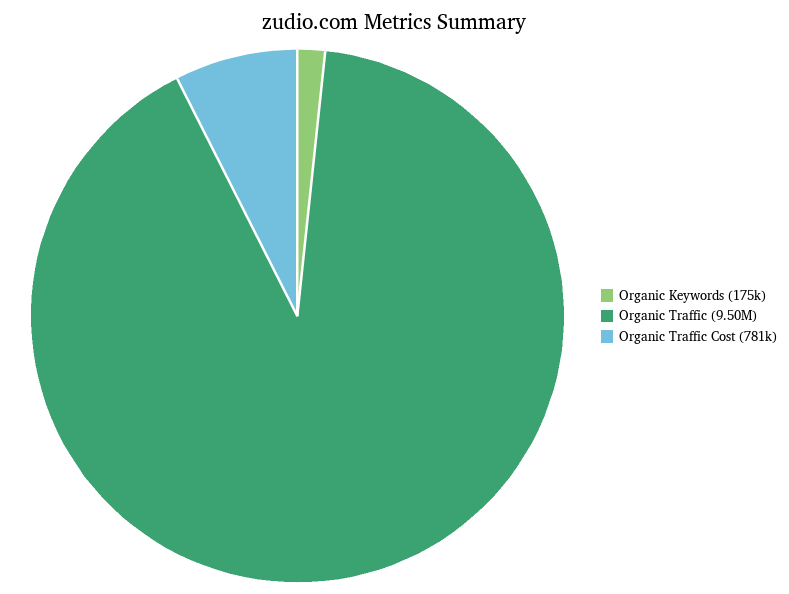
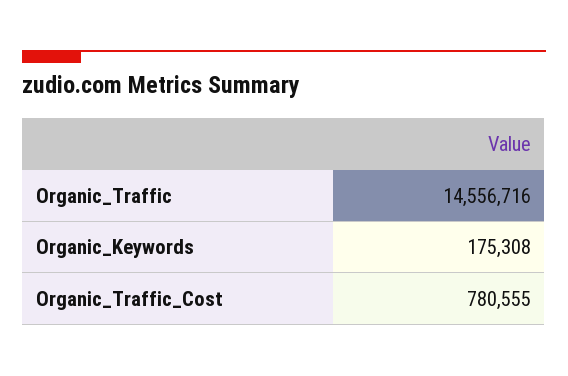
  {
    "Organic Keywords": 175308,
-   "Organic Traffic": 9500000,
+   "Organic Traffic": 14556716,
    "Organic Traffic Cost": 780555
  }

